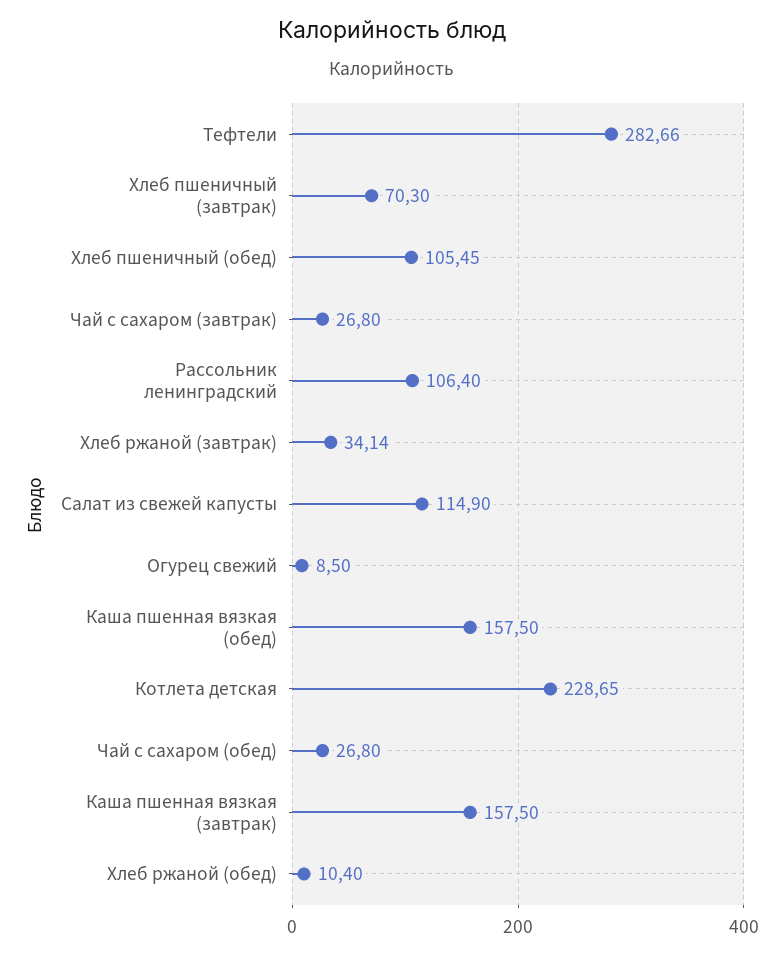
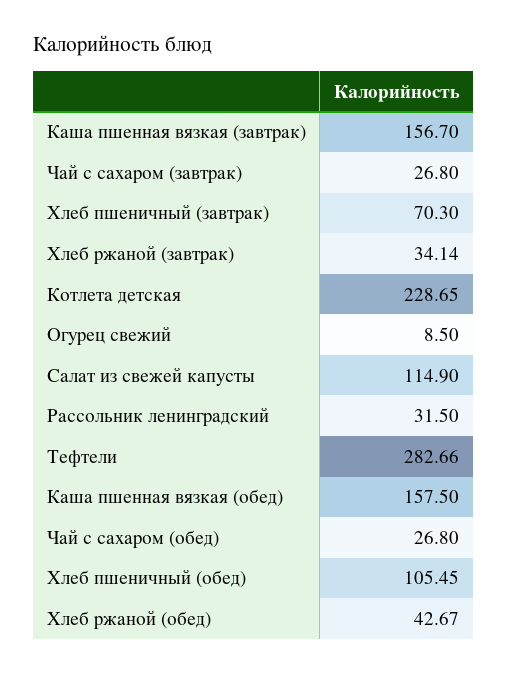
  {
    "Тефтели": 282.66,
    "Хлеб пшеничный (завтрак)": 70.3,
    "Хлеб пшеничный (обед)": 105.45,
    "Чай с сахаром (завтрак)": 26.8,
-   "Рассольник ленинградский": 106.4,
+   "Рассольник ленинградский": 31.5,
    "Хлеб ржаной (завтрак)": 34.14,
    "Салат из свежей капусты": 114.9,
    "Огурец свежий": 8.5,
    "Каша пшенная вязкая (обед)": 157.5,
    "Котлета детская": 228.65,
    "Чай с сахаром (обед)": 26.8,
-   "Каша пшенная вязкая (завтрак)": 157.5,
+   "Каша пшенная вязкая (завтрак)": 156.7,
-   "Хлеб ржаной (обед)": 10.4
+   "Хлеб ржаной (обед)": 42.67
  }

